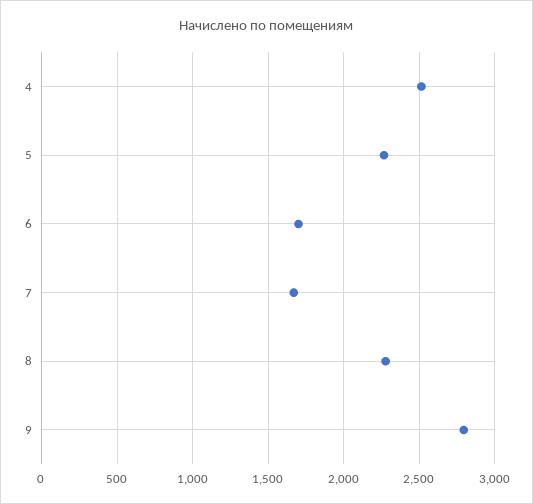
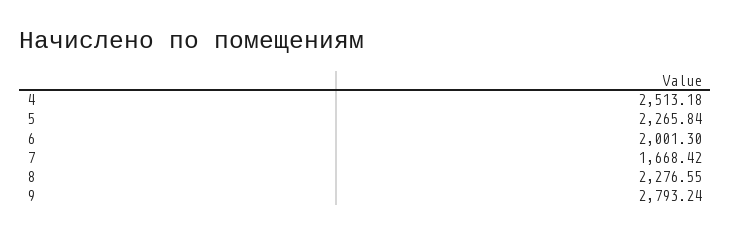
  {
    "4": 2513.18,
    "5": 2265.84,
-   "6": 1700,
+   "6": 2001.3,
    "7": 1668.42,
    "8": 2276.55,
    "9": 2793.24
  }

